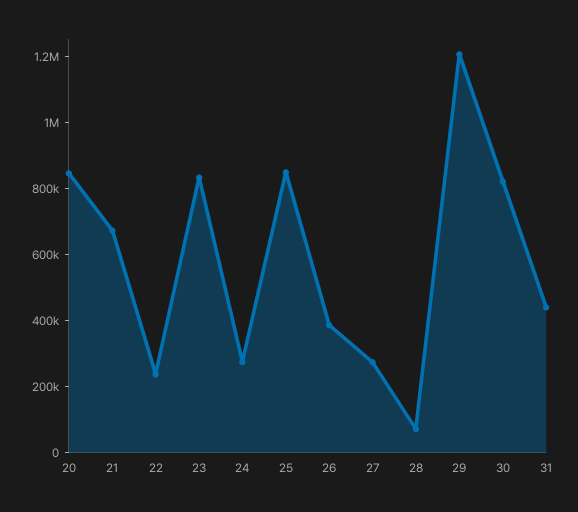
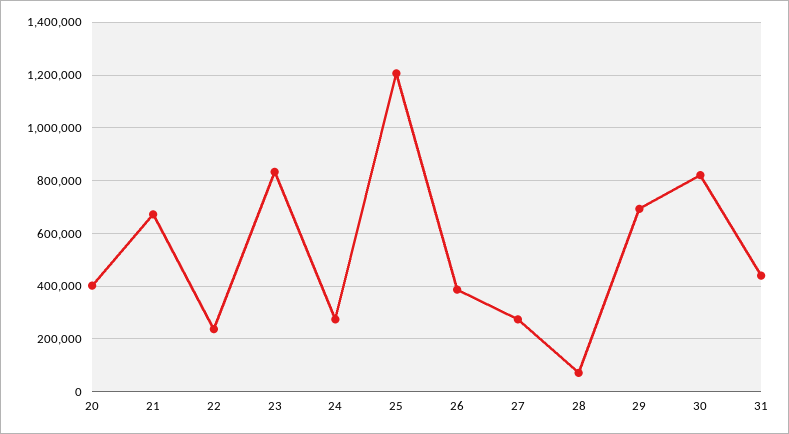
  {
-   "20": 850000,
+   "20": 400000,
    "21": 675000,
    "22": 225000,
    "23": 825000,
    "24": 275000,
-   "25": 850000,
+   "25": 1200000,
    "26": 375000,
    "27": 275000,
    "28": 75000,
-   "29": 1200000,
+   "29": 700000,
    "30": 825000,
    "31": 450000
  }

